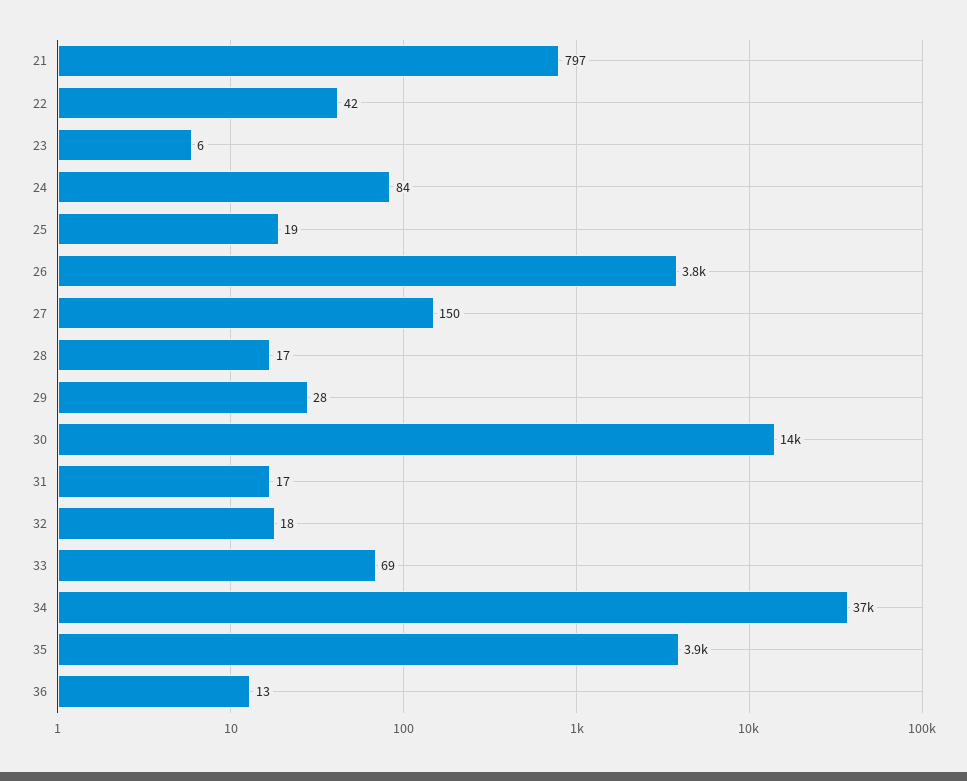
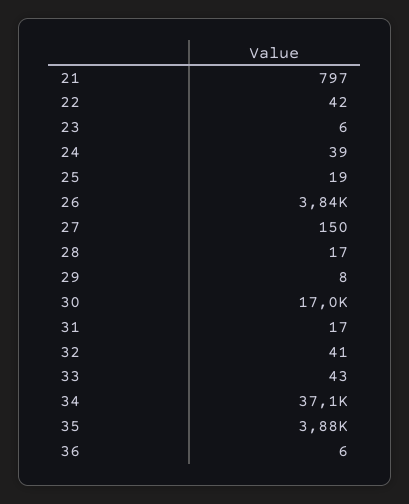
  {
    "21": 797,
    "22": 42,
    "23": 6,
-   "24": 84,
+   "24": 39,
    "25": 19,
    "26": 3840,
    "27": 150,
    "28": 17,
-   "29": 28,
+   "29": 8,
-   "30": 14000,
+   "30": 17000,
    "31": 17,
-   "32": 18,
+   "32": 41,
-   "33": 69,
+   "33": 43,
    "34": 37100,
    "35": 3880,
-   "36": 13
+   "36": 6
  }

